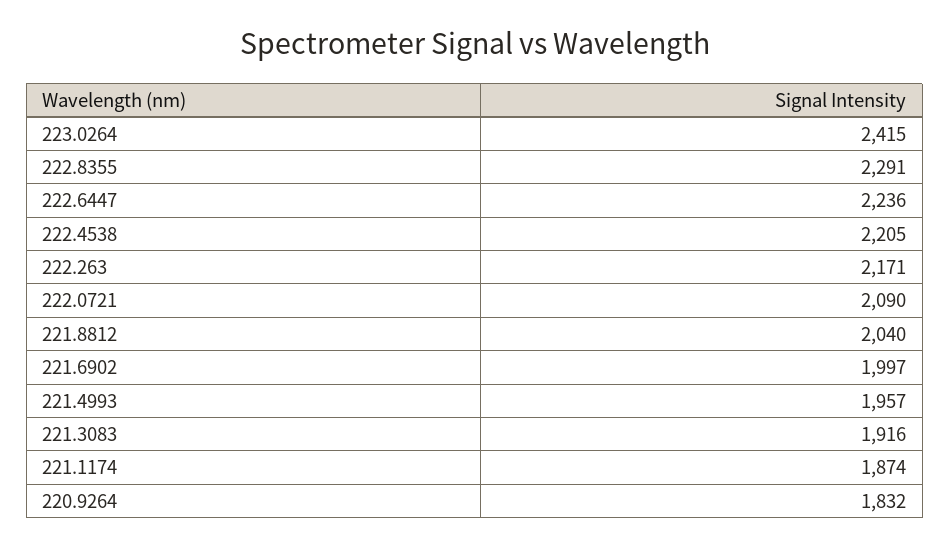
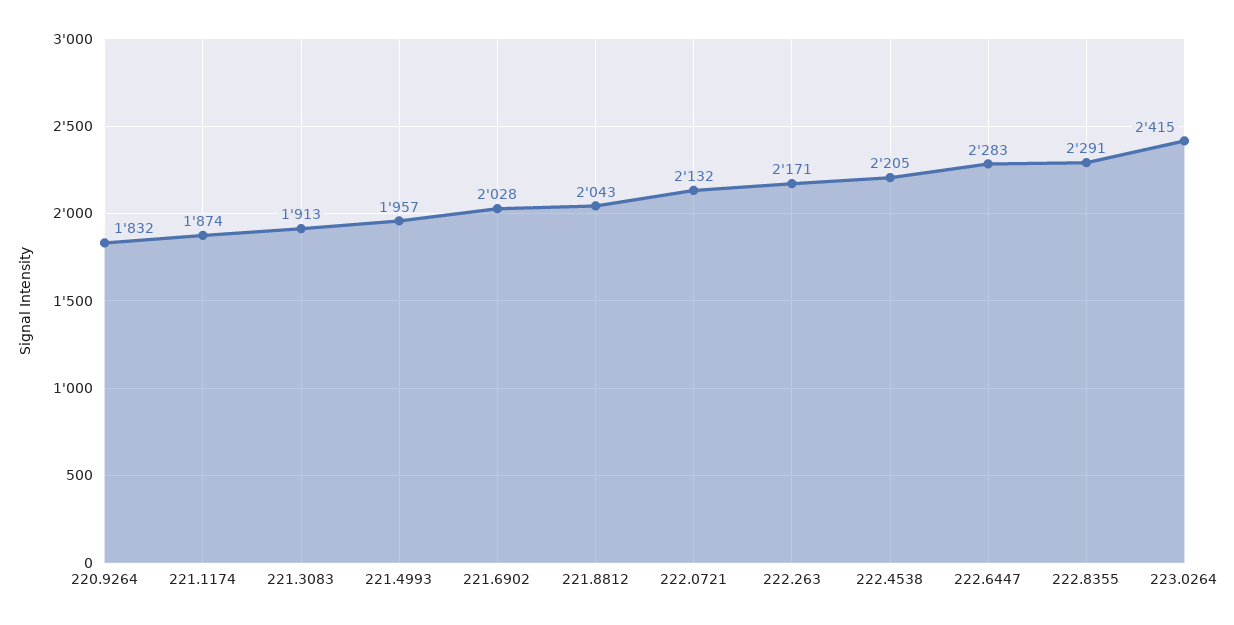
  {
    "223.0264": 2415,
    "222.8355": 2291,
-   "222.6447": 2236,
+   "222.6447": 2283,
    "222.4538": 2205,
    "222.263": 2171,
-   "222.0721": 2090,
+   "222.0721": 2132,
-   "221.8812": 2040,
+   "221.8812": 2043,
-   "221.6902": 1997,
+   "221.6902": 2028,
    "221.4993": 1957,
-   "221.3083": 1916,
+   "221.3083": 1913,
    "221.1174": 1874,
    "220.9264": 1832
  }

